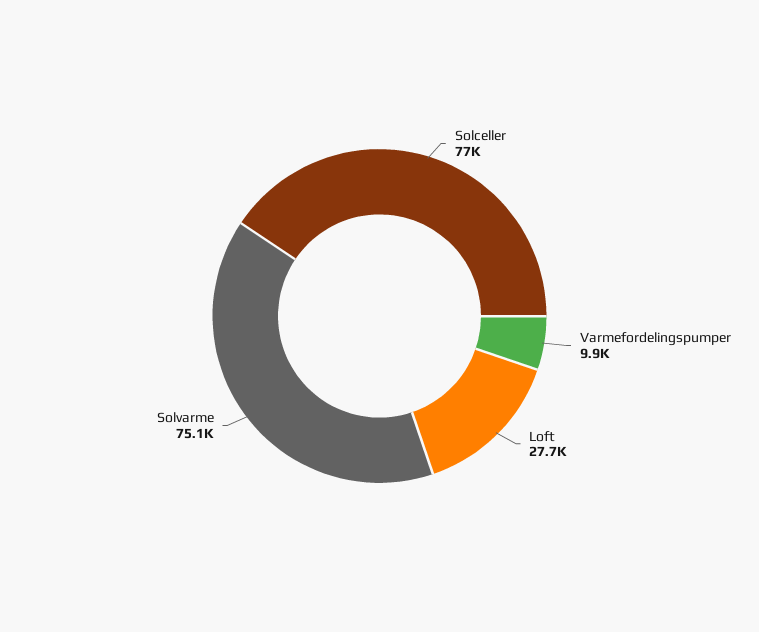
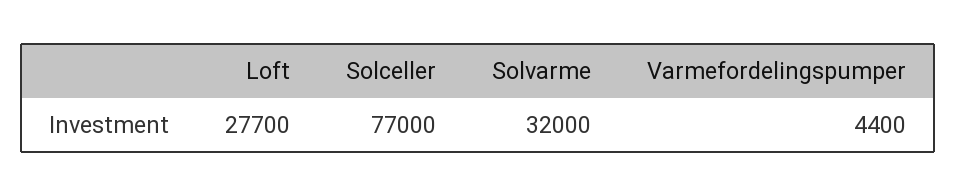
  {
    "Solceller": 77000,
-   "Varmefordelingspumper": 9900,
+   "Varmefordelingspumper": 4400,
    "Loft": 27700,
-   "Solvarme": 75100
+   "Solvarme": 32000
  }

